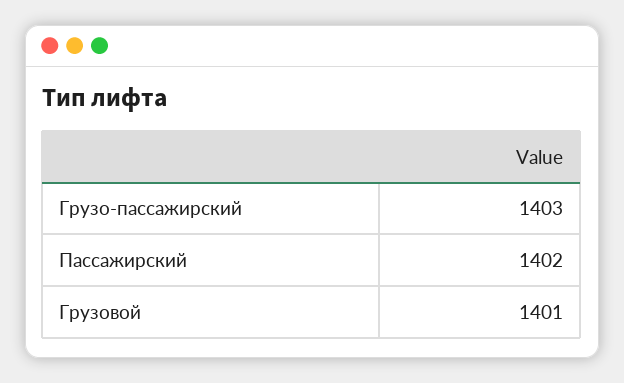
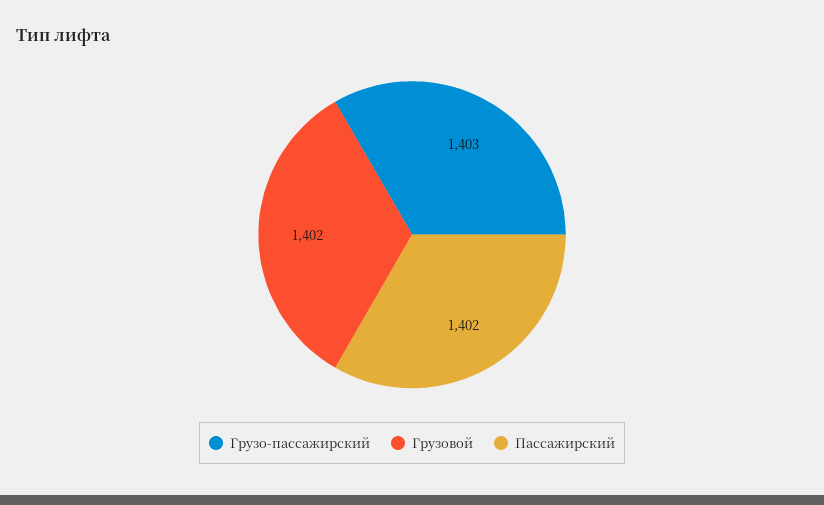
  {
    "Грузо-пассажирский": 1403,
    "Пассажирский": 1402,
-   "Грузовой": 1401
+   "Грузовой": 1402
  }

